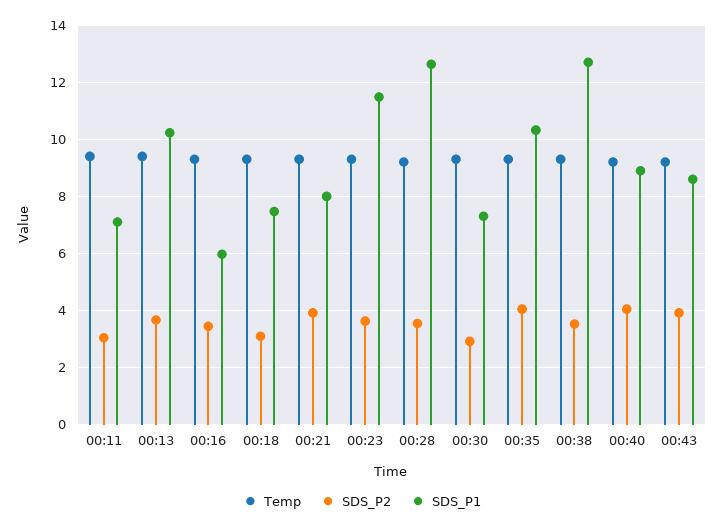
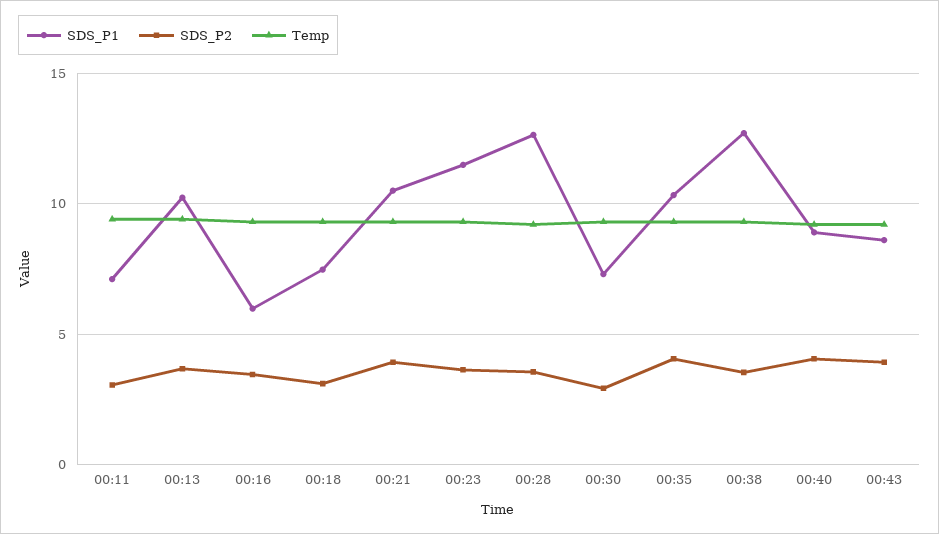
  {
    "Temp": {
      "00:11": 9.5,
      "00:13": 9.5,
      "00:16": 9.25,
      "00:18": 9.25,
      "00:21": 9.25,
      "00:23": 9.25,
      "00:28": 9.25,
      "00:30": 9.25,
      "00:35": 9.25,
      "00:38": 9.25,
      "00:40": 9.25,
      "00:43": 9.25
    },
    "SDS_P2": {
      "00:11": 3,
      "00:13": 3.75,
      "00:16": 3.5,
      "00:18": 3,
      "00:21": 4,
      "00:23": 3.75,
      "00:28": 3.5,
      "00:30": 3,
      "00:35": 4,
      "00:38": 3.5,
      "00:40": 4,
      "00:43": 4
    },
    "SDS_P1": {
      "00:11": 7,
      "00:13": 10.25,
      "00:16": 6,
      "00:18": 7.5,
-     "00:21": 8,
+     "00:21": 10.5,
      "00:23": 11.5,
      "00:28": 12.75,
      "00:30": 7.25,
      "00:35": 10.25,
      "00:38": 12.75,
      "00:40": 9,
      "00:43": 8.5
    }
  }

